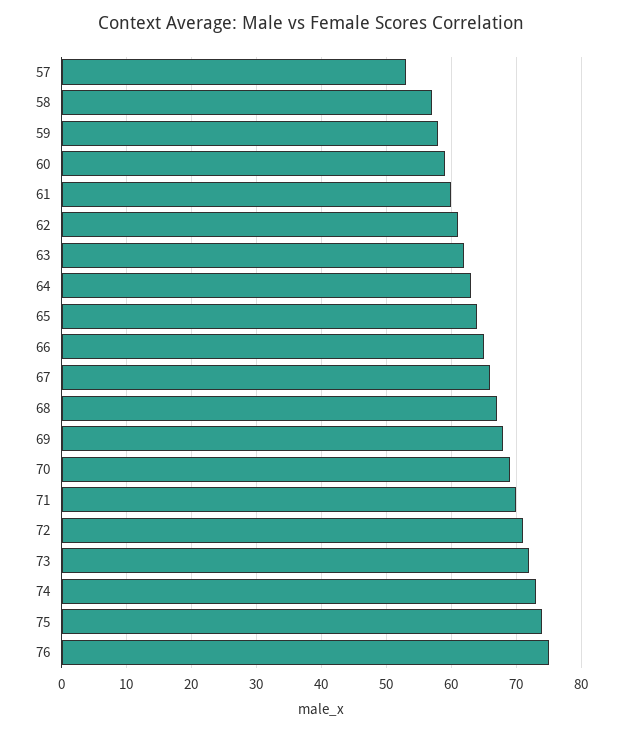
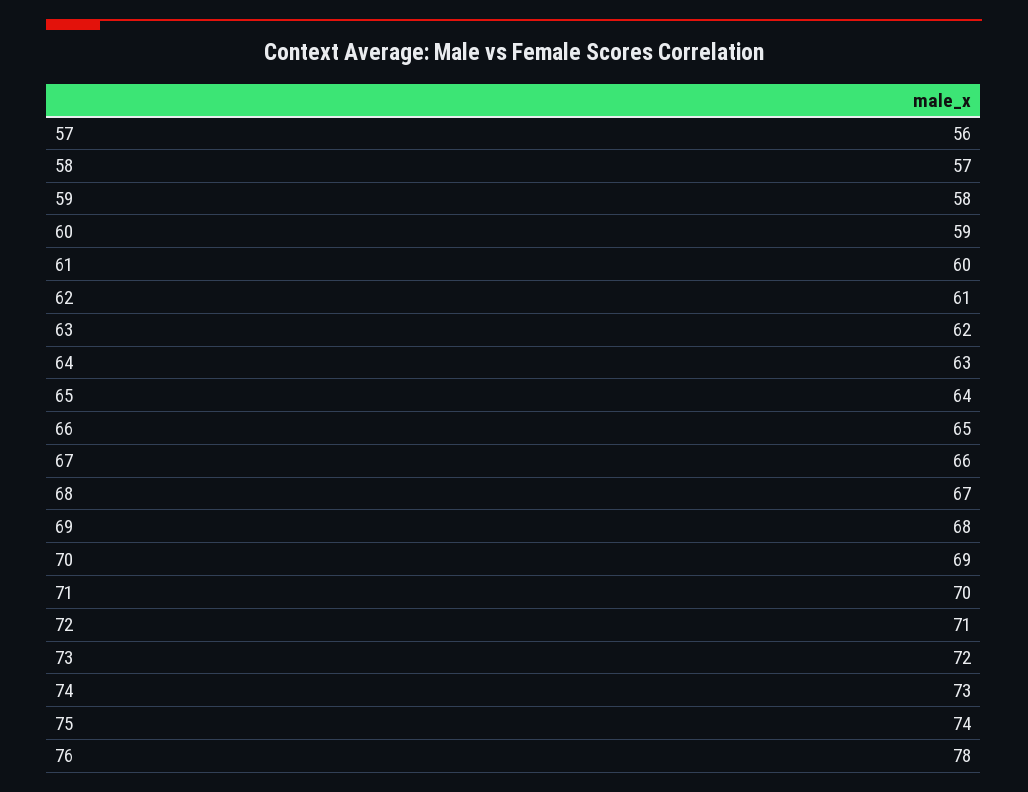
  {
-   "57": 53,
+   "57": 56,
    "58": 57,
    "59": 58,
    "60": 59,
    "61": 60,
    "62": 61,
    "63": 62,
    "64": 63,
    "65": 64,
    "66": 65,
    "67": 66,
    "68": 67,
    "69": 68,
    "70": 69,
    "71": 70,
    "72": 71,
    "73": 72,
    "74": 73,
    "75": 74,
-   "76": 75
+   "76": 78
  }

